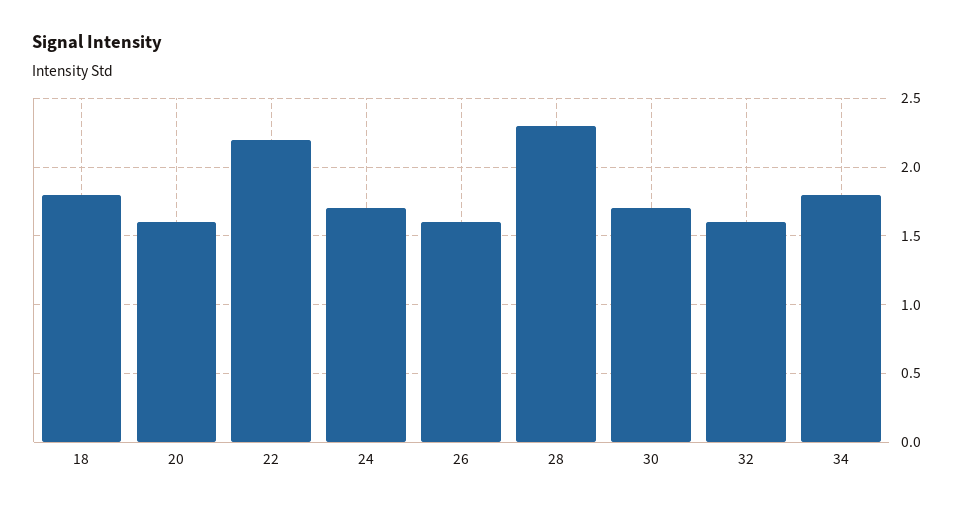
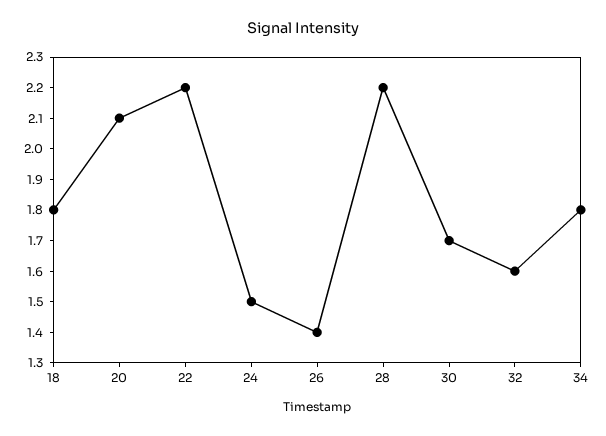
  {
    "18": 1.8,
-   "20": 1.6,
+   "20": 2.1,
    "22": 2.2,
-   "24": 1.7,
+   "24": 1.5,
-   "26": 1.6,
+   "26": 1.4,
-   "28": 2.3,
+   "28": 2.2,
    "30": 1.7,
    "32": 1.6,
    "34": 1.8
  }

